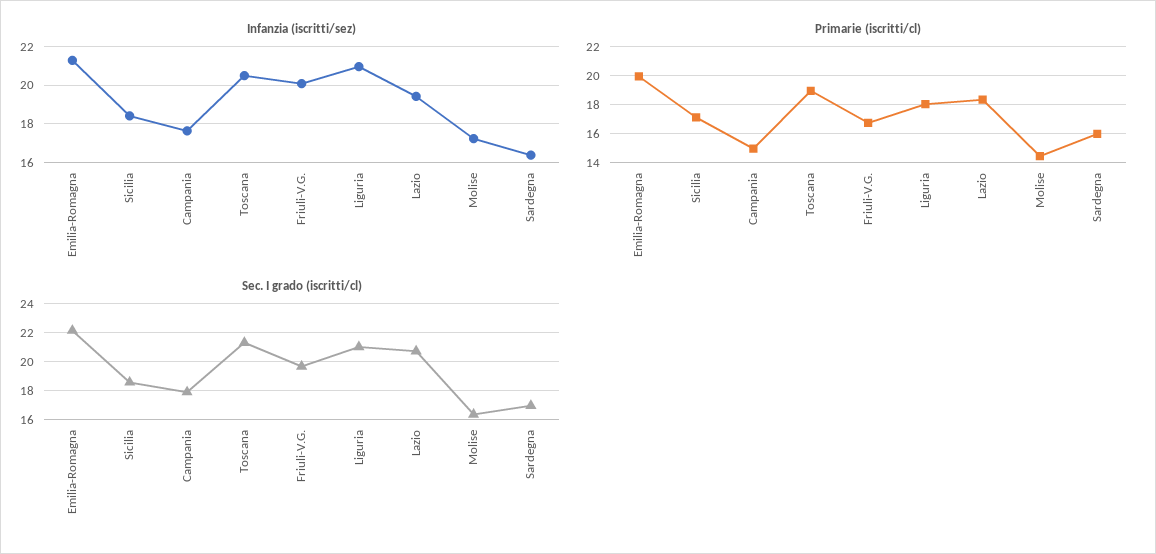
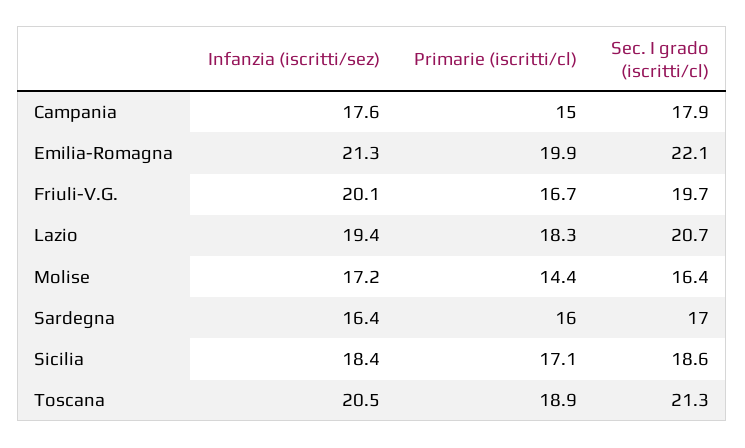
  {
    "Infanzia (iscritti/sez)": {
      "Emilia-Romagna": 21.3,
      "Sicilia": 18.4,
      "Campania": 17.6,
      "Toscana": 20.5,
      "Friuli-V.G.": 20.1,
-     "Liguria": 21,
      "Lazio": 19.4,
      "Molise": 17.2,
      "Sardegna": 16.4
    },
    "Primarie (iscritti/cl)": {
      "Emilia-Romagna": 19.9,
      "Sicilia": 17.1,
      "Campania": 15,
      "Toscana": 18.9,
      "Friuli-V.G.": 16.7,
-     "Liguria": 18,
      "Lazio": 18.3,
      "Molise": 14.4,
      "Sardegna": 16
    },
    "Sec. I grado (iscritti/cl)": {
      "Emilia-Romagna": 22.1,
      "Sicilia": 18.6,
      "Campania": 17.9,
      "Toscana": 21.3,
      "Friuli-V.G.": 19.7,
-     "Liguria": 21,
      "Lazio": 20.7,
      "Molise": 16.4,
      "Sardegna": 17
    }
  }

